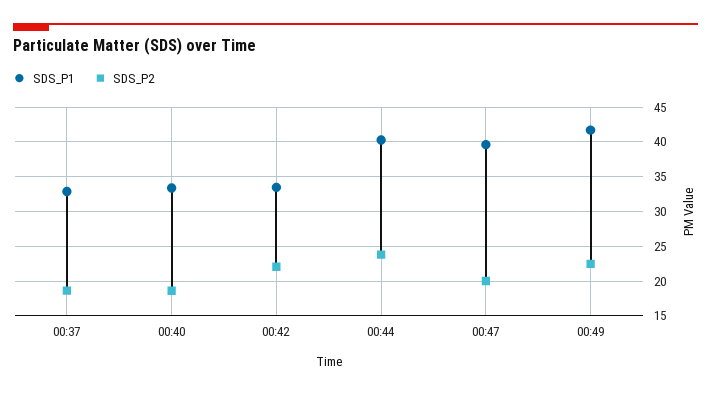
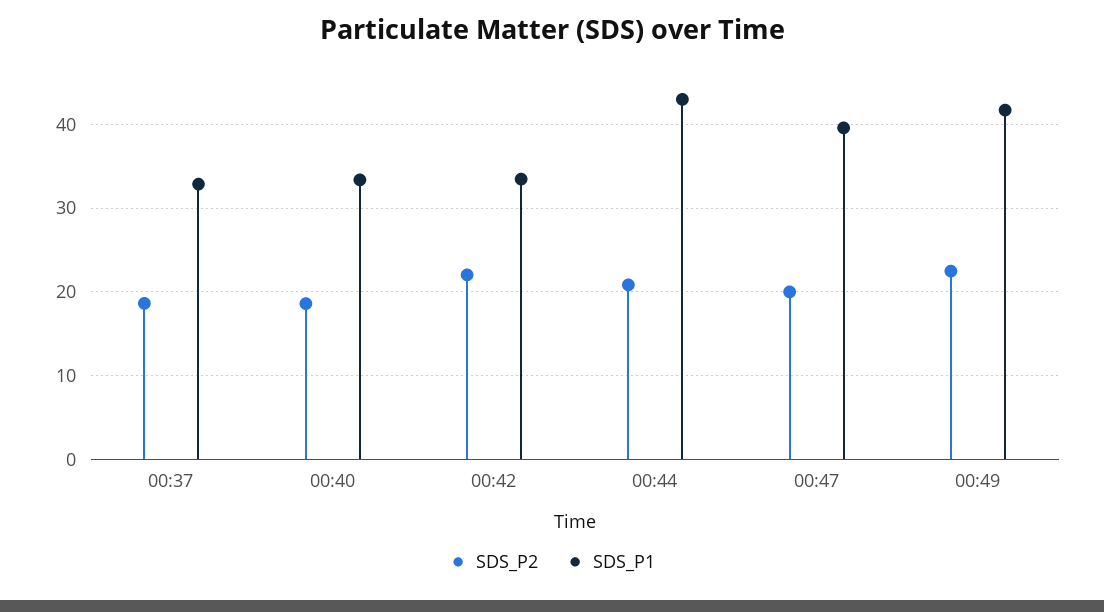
  {
    "SDS_P1": {
      "00:37": 33,
      "00:40": 33,
      "00:42": 33,
-     "00:44": 40,
+     "00:44": 43,
      "00:47": 40,
      "00:49": 42
    },
    "SDS_P2": {
      "00:37": 19,
      "00:40": 19,
      "00:42": 22,
-     "00:44": 24,
+     "00:44": 21,
      "00:47": 20,
      "00:49": 22
    }
  }

